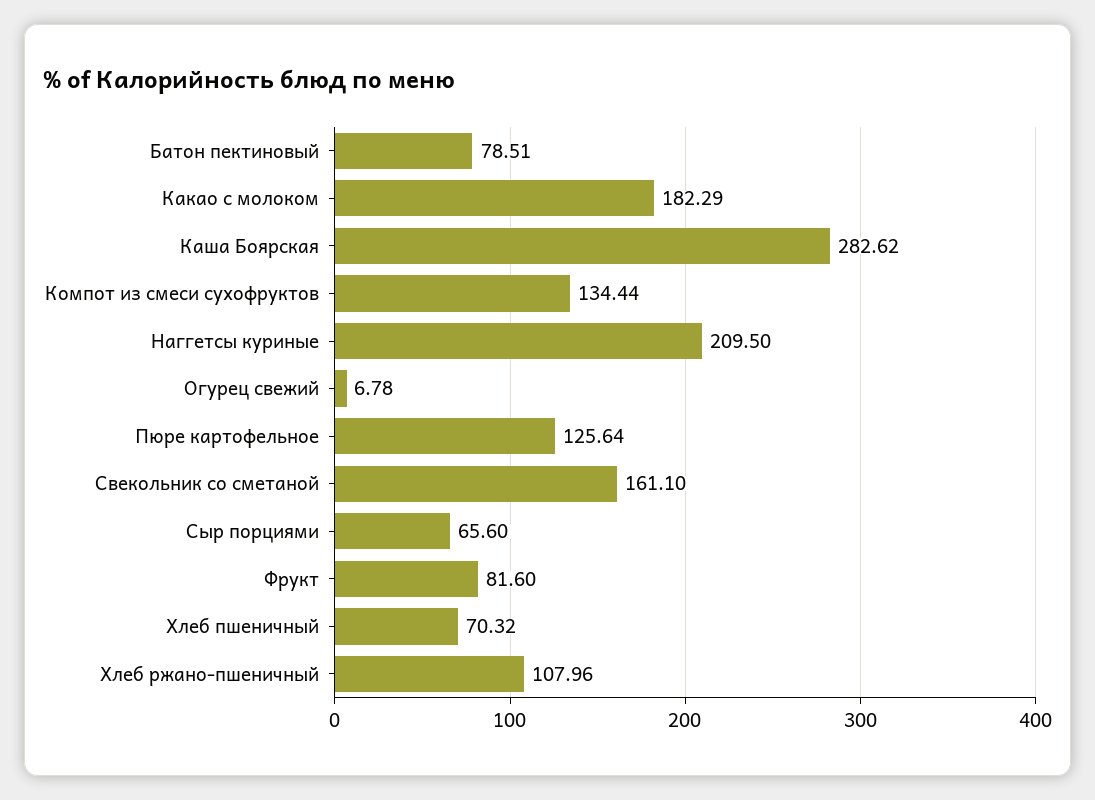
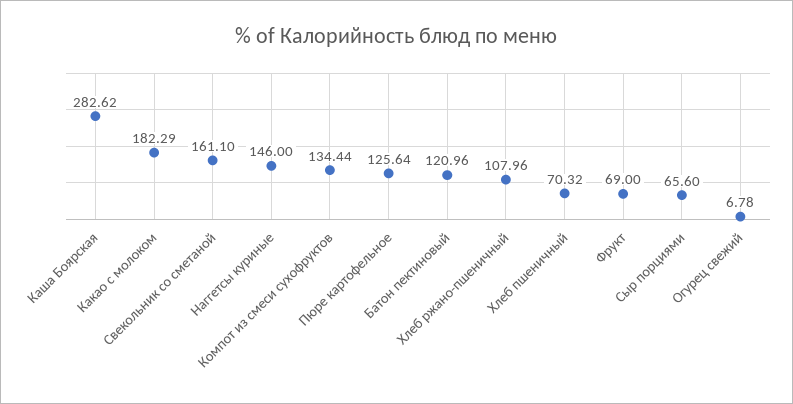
  {
-   "Батон пектиновый": 78.51,
+   "Батон пектиновый": 120.96,
    "Какао с молоком": 182.29,
    "Каша Боярская": 282.62,
    "Компот из смеси сухофруктов": 134.44,
-   "Наггетсы куриные": 209.5,
+   "Наггетсы куриные": 146,
    "Огурец свежий": 6.78,
    "Пюре картофельное": 125.64,
    "Свекольник со сметаной": 161.1,
    "Сыр порциями": 65.6,
-   "Фрукт": 81.6,
+   "Фрукт": 69,
    "Хлеб пшеничный": 70.32,
    "Хлеб ржано-пшеничный": 107.96
  }

